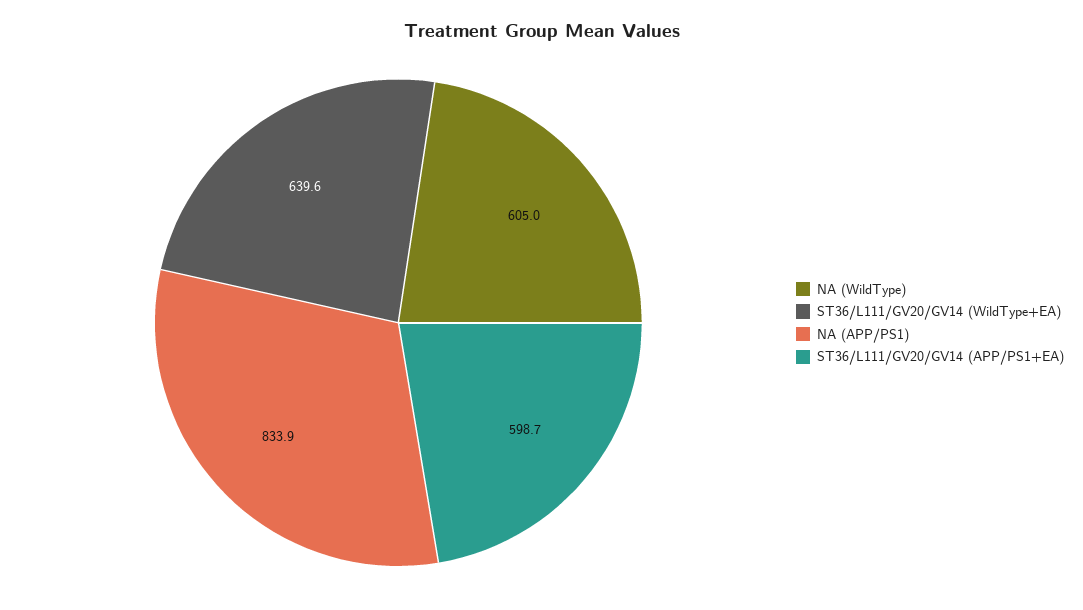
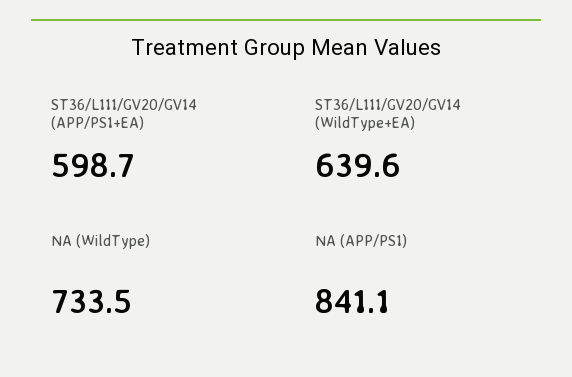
  {
-   "NA (WildType)": 605,
+   "NA (WildType)": 733.5,
    "ST36/L111/GV20/GV14 (WildType+EA)": 639.6,
-   "NA (APP/PS1)": 833.9,
+   "NA (APP/PS1)": 841.1,
    "ST36/L111/GV20/GV14 (APP/PS1+EA)": 598.7
  }

